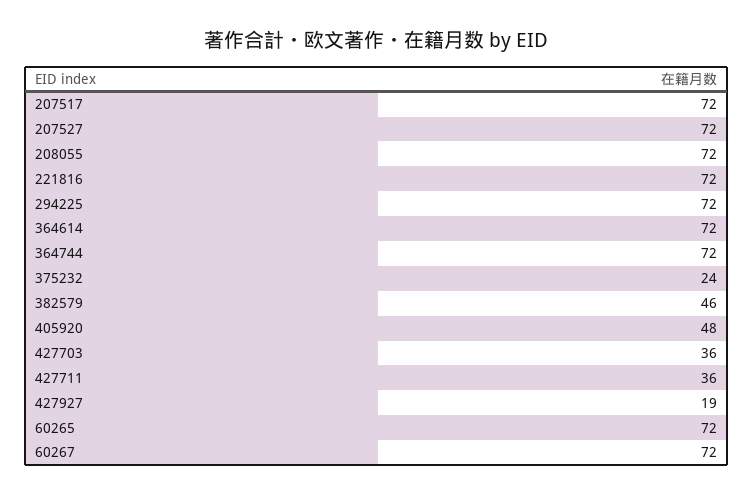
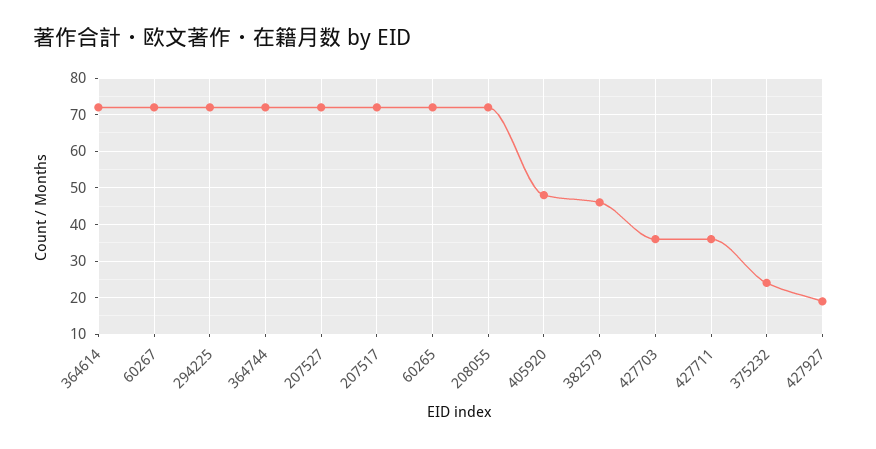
  {
    "207517": 72,
    "207527": 72,
    "208055": 72,
-   "221816": 72,
    "294225": 72,
    "364614": 72,
    "364744": 72,
    "375232": 24,
    "382579": 46,
    "405920": 48,
    "427703": 36,
    "427711": 36,
    "427927": 19,
    "60265": 72,
    "60267": 72
  }

